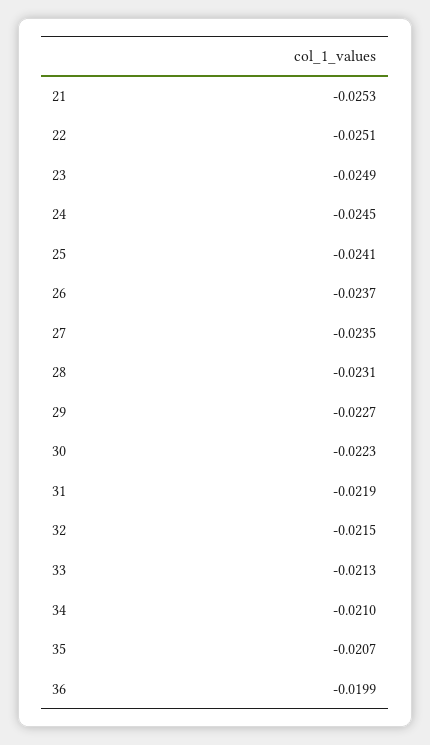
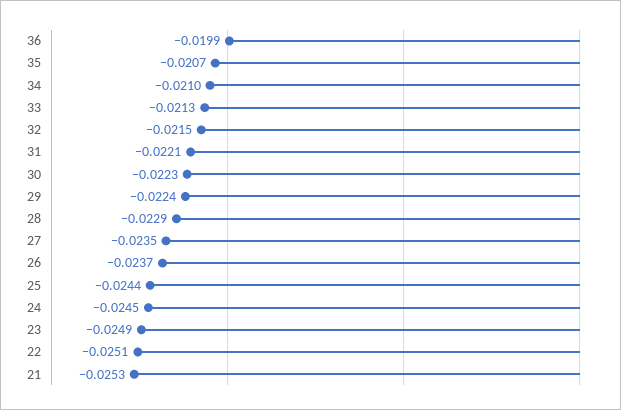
  {
    "21": -0.0253,
    "22": -0.0251,
    "23": -0.0249,
    "24": -0.0245,
-   "25": -0.0241,
+   "25": -0.0244,
    "26": -0.0237,
    "27": -0.0235,
-   "28": -0.0231,
+   "28": -0.0229,
-   "29": -0.0227,
+   "29": -0.0224,
    "30": -0.0223,
-   "31": -0.0219,
+   "31": -0.0221,
    "32": -0.0215,
    "33": -0.0213,
    "34": -0.021,
    "35": -0.0207,
    "36": -0.0199
  }

